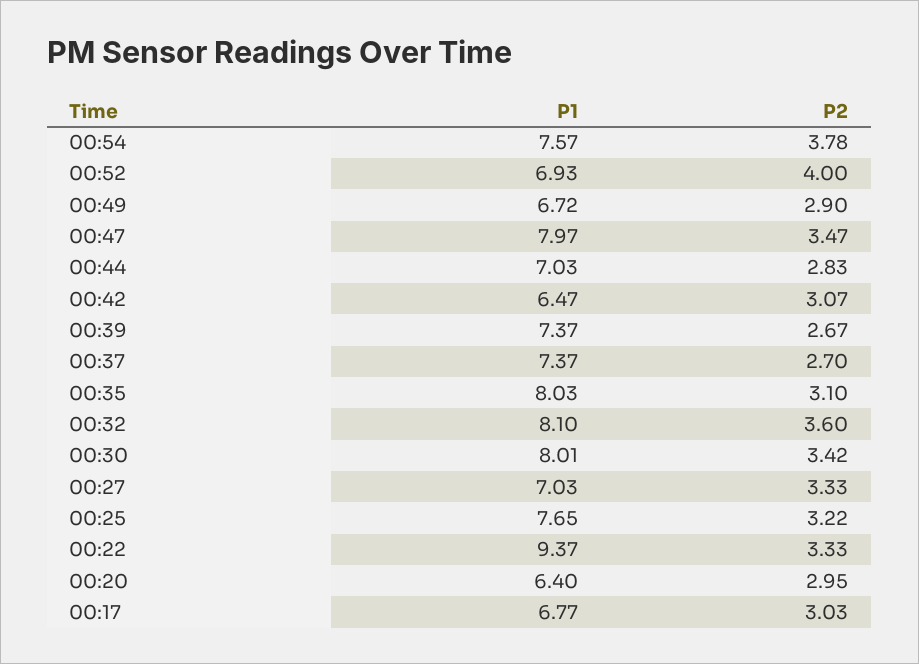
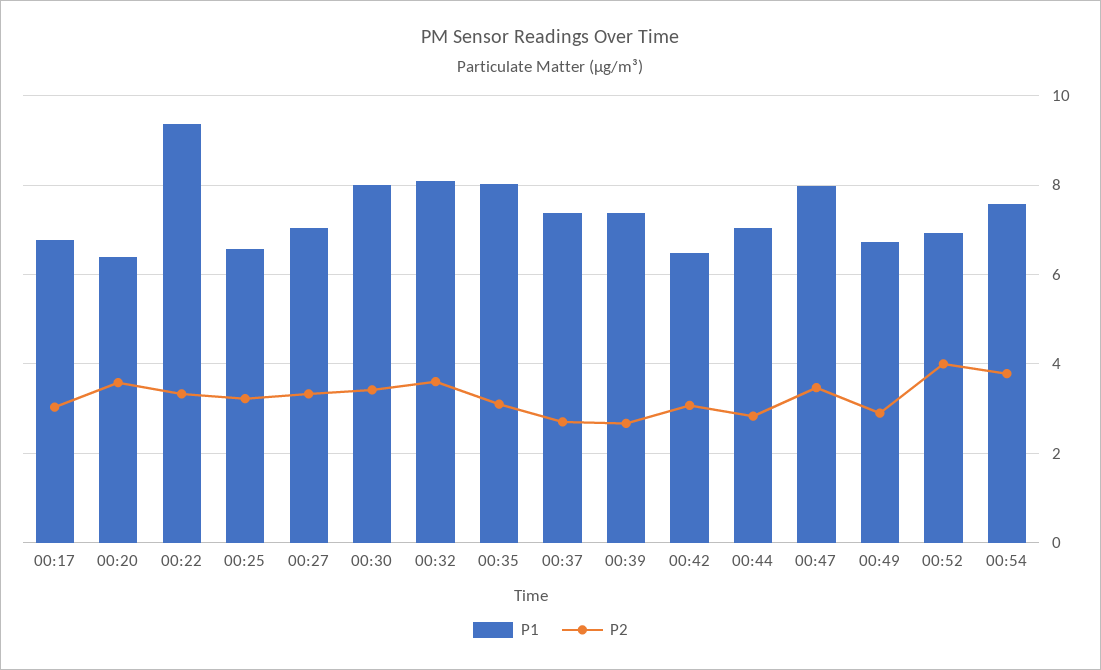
  {
    "P1": {
      "00:54": 7.57,
      "00:52": 6.93,
      "00:49": 6.72,
      "00:47": 7.97,
      "00:44": 7.03,
      "00:42": 6.47,
      "00:39": 7.37,
      "00:37": 7.37,
      "00:35": 8.03,
      "00:32": 8.1,
      "00:30": 8.01,
      "00:27": 7.03,
-     "00:25": 7.65,
+     "00:25": 6.6,
      "00:22": 9.37,
      "00:20": 6.4,
      "00:17": 6.77
    },
    "P2": {
      "00:54": 3.78,
      "00:52": 4,
      "00:49": 2.9,
      "00:47": 3.47,
      "00:44": 2.83,
      "00:42": 3.07,
      "00:39": 2.67,
      "00:37": 2.7,
      "00:35": 3.1,
      "00:32": 3.6,
      "00:30": 3.42,
      "00:27": 3.33,
      "00:25": 3.22,
      "00:22": 3.33,
-     "00:20": 2.95,
+     "00:20": 3.6,
      "00:17": 3.03
    }
  }

